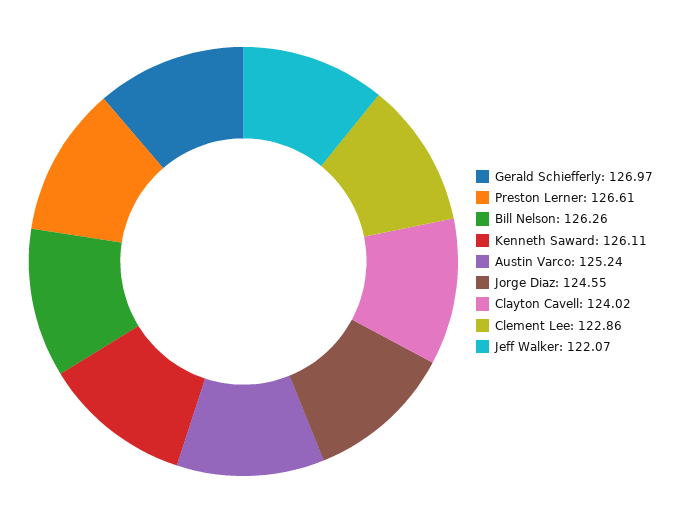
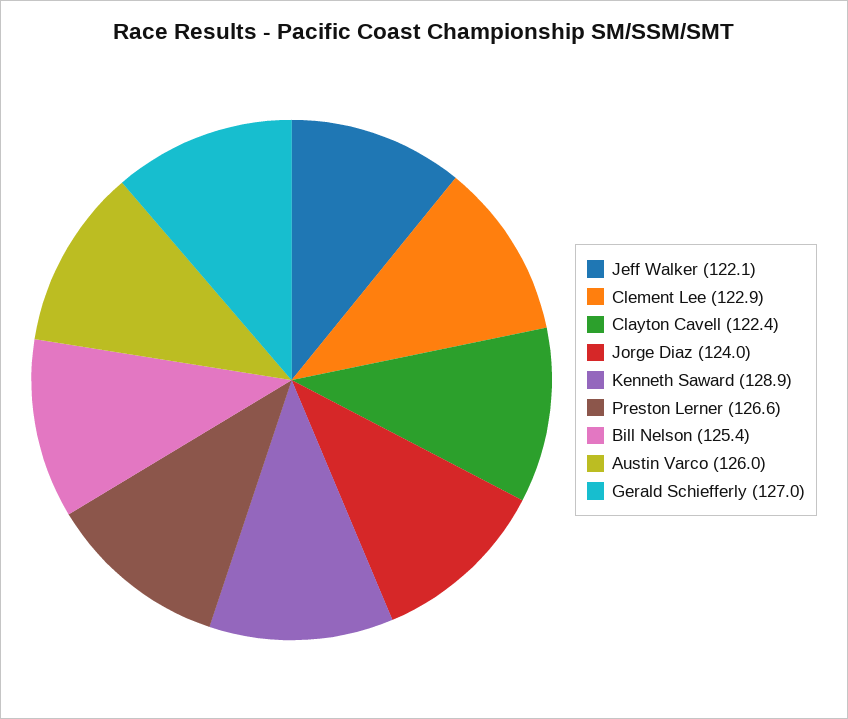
  {
    "Gerald Schiefferly": 126.97,
    "Preston Lerner": 126.61,
-   "Bill Nelson": 126.26,
+   "Bill Nelson": 125.4,
-   "Kenneth Saward": 126.11,
+   "Kenneth Saward": 128.9,
-   "Austin Varco": 125.24,
+   "Austin Varco": 126,
-   "Jorge Diaz": 124.55,
+   "Jorge Diaz": 124,
-   "Clayton Cavell": 124.02,
+   "Clayton Cavell": 122.4,
    "Clement Lee": 122.86,
    "Jeff Walker": 122.07
  }

